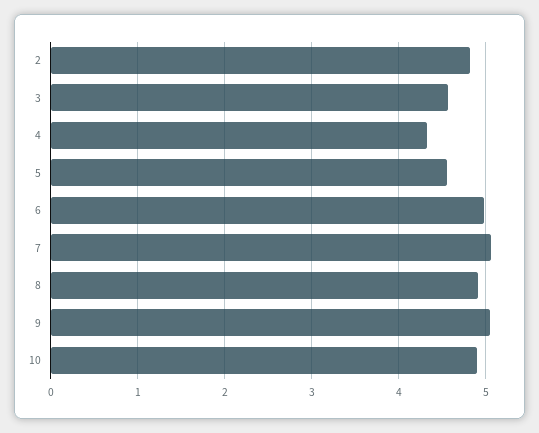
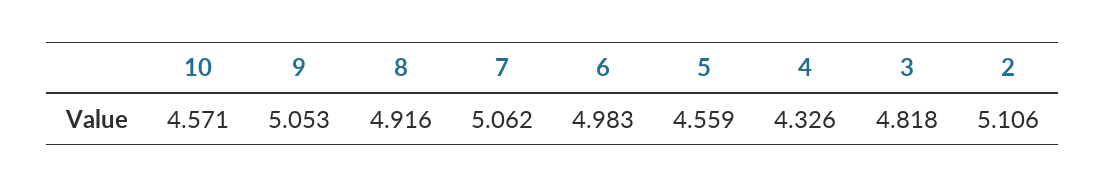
  {
-   "2": 4.8,
+   "2": 5.106,
-   "3": 4.6,
+   "3": 4.818,
    "4": 4.326,
    "5": 4.559,
    "6": 4.983,
    "7": 5.062,
    "8": 4.916,
    "9": 5.053,
-   "10": 4.9
+   "10": 4.571
  }

